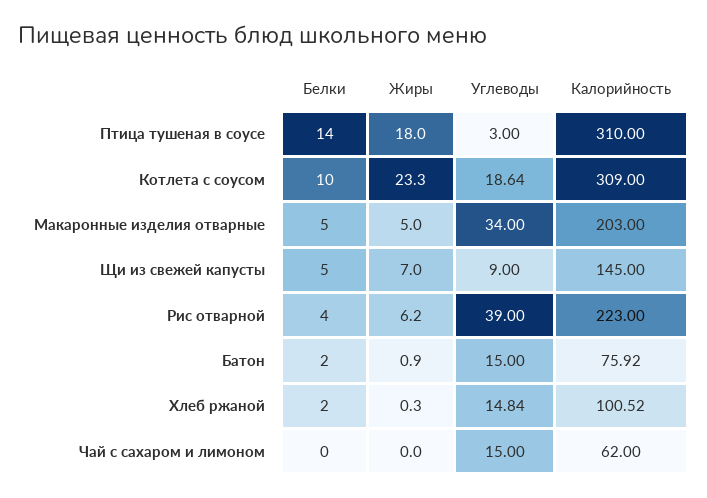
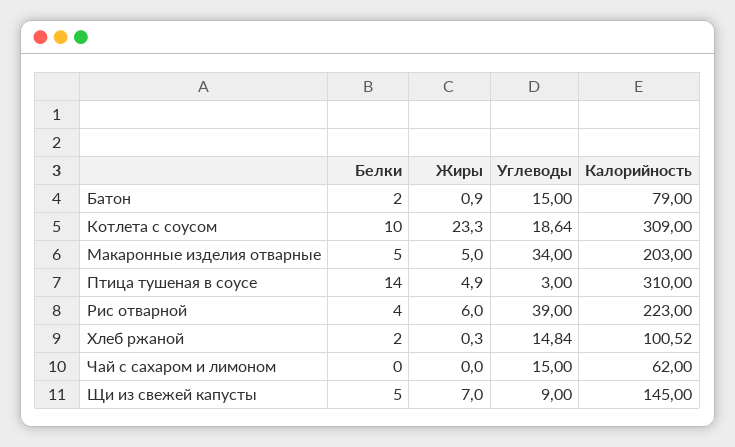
  {
    "Белки": {
      "Птица тушеная в соусе": 14,
      "Котлета с соусом": 10,
      "Макаронные изделия отварные": 5,
      "Щи из свежей капусты": 5,
      "Рис отварной": 4,
      "Батон": 2,
      "Хлеб ржаной": 2,
      "Чай с сахаром и лимоном": 0
    },
    "Жиры": {
-     "Птица тушеная в соусе": 18,
+     "Птица тушеная в соусе": 4.9,
      "Котлета с соусом": 23.3,
      "Макаронные изделия отварные": 5,
      "Щи из свежей капусты": 7,
-     "Рис отварной": 6.2,
+     "Рис отварной": 6,
      "Батон": 0.9,
      "Хлеб ржаной": 0.3,
      "Чай с сахаром и лимоном": 0
    },
    "Углеводы": {
      "Птица тушеная в соусе": 3,
      "Котлета с соусом": 18.64,
      "Макаронные изделия отварные": 34,
      "Щи из свежей капусты": 9,
      "Рис отварной": 39,
      "Батон": 15,
      "Хлеб ржаной": 14.84,
      "Чай с сахаром и лимоном": 15
    },
    "Калорийность": {
      "Птица тушеная в соусе": 310,
      "Котлета с соусом": 309,
      "Макаронные изделия отварные": 203,
      "Щи из свежей капусты": 145,
      "Рис отварной": 223,
-     "Батон": 75.92,
+     "Батон": 79,
      "Хлеб ржаной": 100.52,
      "Чай с сахаром и лимоном": 62
    }
  }

